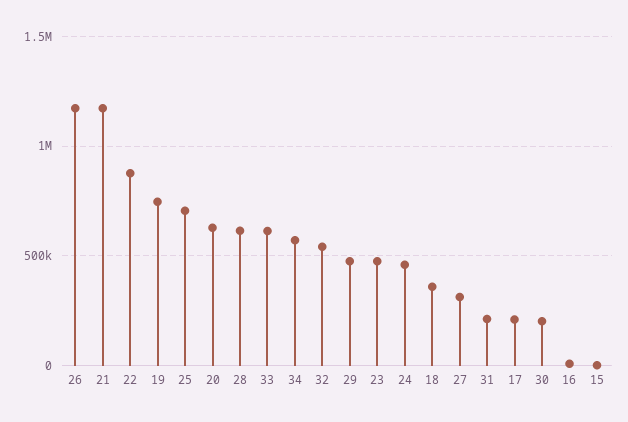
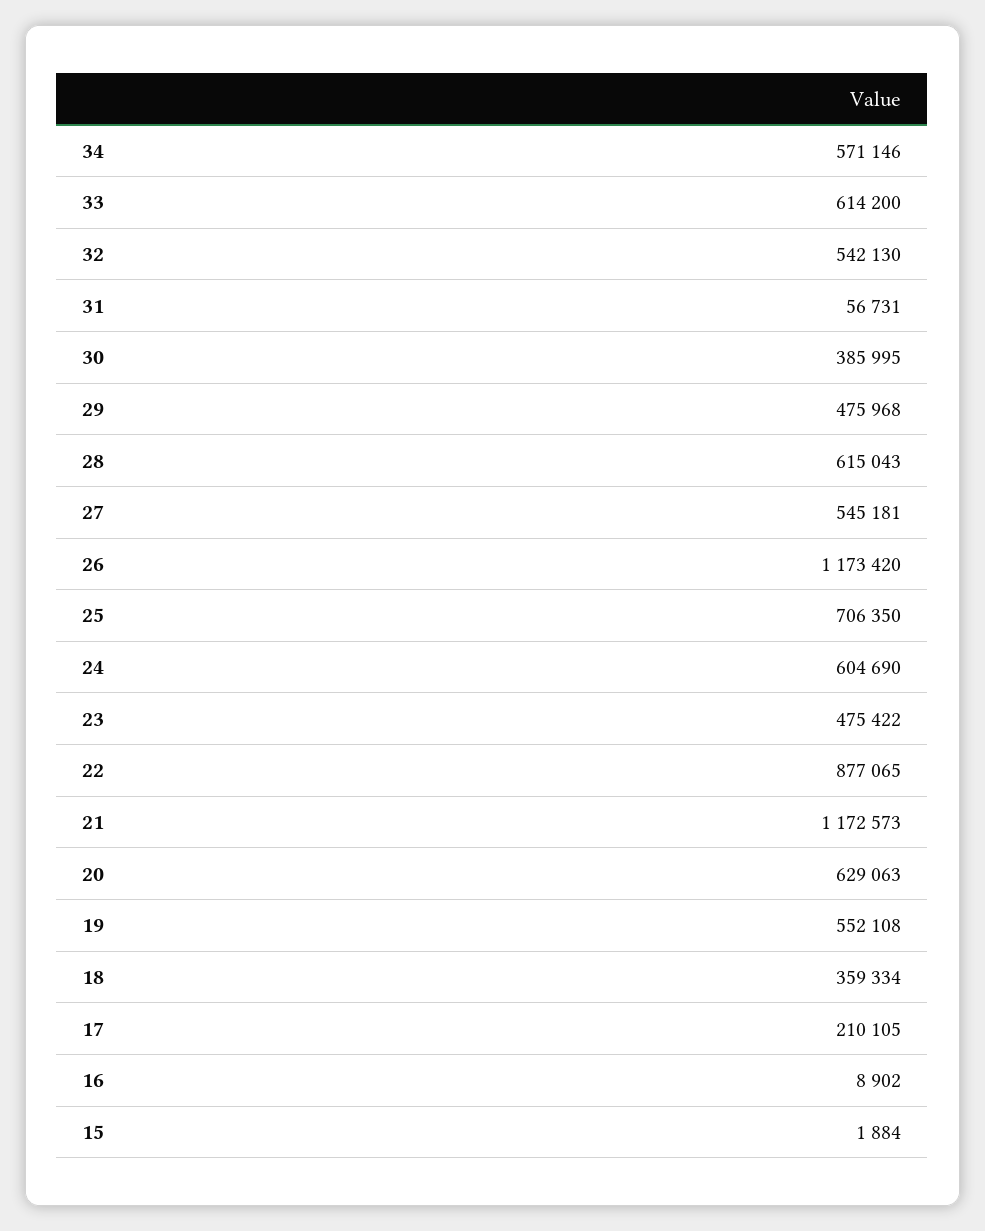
  {
    "26": 1173420,
    "21": 1172573,
    "22": 877065,
-   "19": 750000,
+   "19": 552108,
    "25": 706350,
    "20": 629063,
    "28": 615043,
    "33": 614200,
    "34": 571146,
    "32": 542130,
    "29": 475968,
    "23": 475422,
-   "24": 450000,
+   "24": 604690,
    "18": 359334,
-   "27": 300000,
+   "27": 545181,
-   "31": 200000,
+   "31": 56731,
    "17": 210105,
-   "30": 200000,
+   "30": 385995,
    "16": 8902,
    "15": 1884
  }

